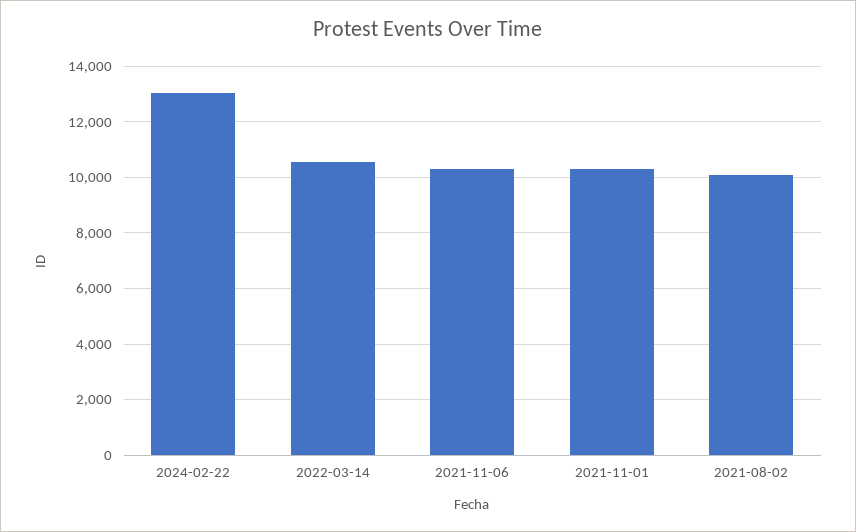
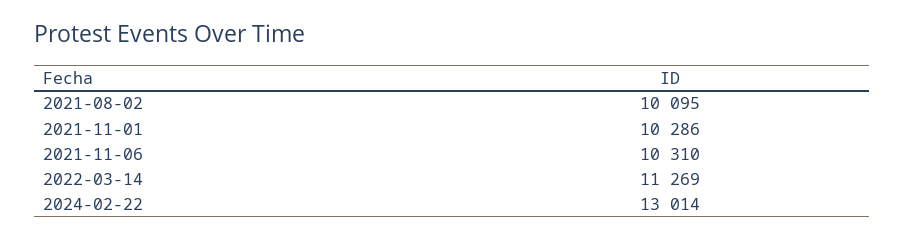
  {
    "2024-02-22": 13014,
-   "2022-03-14": 10500,
+   "2022-03-14": 11269,
    "2021-11-06": 10310,
    "2021-11-01": 10286,
    "2021-08-02": 10095
  }

